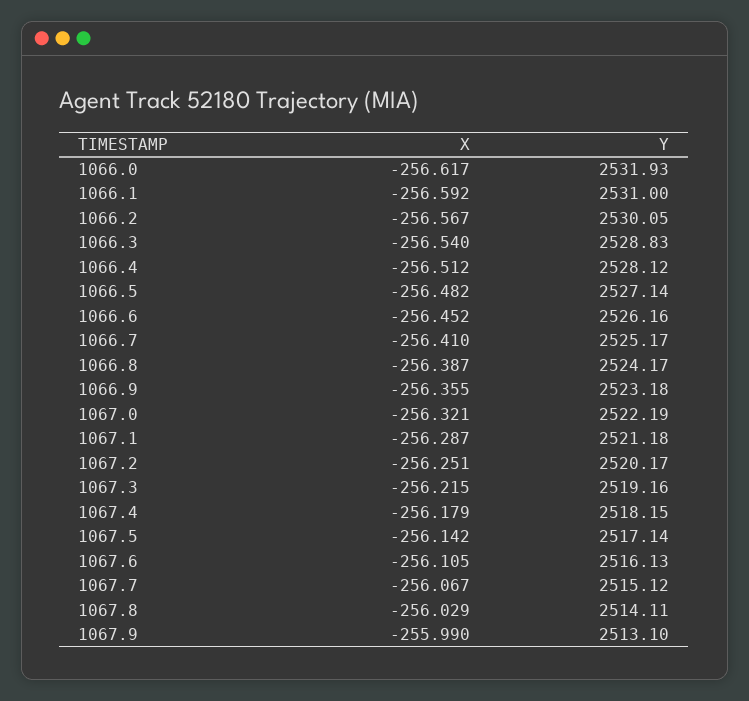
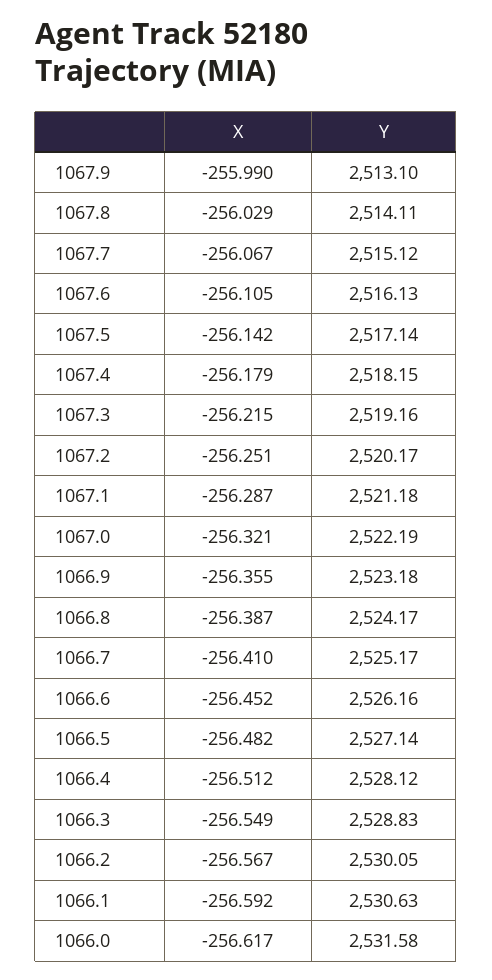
  {
    "X": {
      "1066.0": -256.617,
      "1066.1": -256.592,
      "1066.2": -256.567,
-     "1066.3": -256.54,
+     "1066.3": -256.549,
      "1066.4": -256.512,
      "1066.5": -256.482,
      "1066.6": -256.452,
      "1066.7": -256.41,
      "1066.8": -256.387,
      "1066.9": -256.355,
      "1067.0": -256.321,
      "1067.1": -256.287,
      "1067.2": -256.251,
      "1067.3": -256.215,
      "1067.4": -256.179,
      "1067.5": -256.142,
      "1067.6": -256.105,
      "1067.7": -256.067,
      "1067.8": -256.029,
      "1067.9": -255.99
    },
    "Y": {
-     "1066.0": 2531.93,
+     "1066.0": 2531.58,
-     "1066.1": 2531,
+     "1066.1": 2530.63,
      "1066.2": 2530.05,
      "1066.3": 2528.83,
      "1066.4": 2528.12,
      "1066.5": 2527.14,
      "1066.6": 2526.16,
      "1066.7": 2525.17,
      "1066.8": 2524.17,
      "1066.9": 2523.18,
      "1067.0": 2522.19,
      "1067.1": 2521.18,
      "1067.2": 2520.17,
      "1067.3": 2519.16,
      "1067.4": 2518.15,
      "1067.5": 2517.14,
      "1067.6": 2516.13,
      "1067.7": 2515.12,
      "1067.8": 2514.11,
      "1067.9": 2513.1
    }
  }

